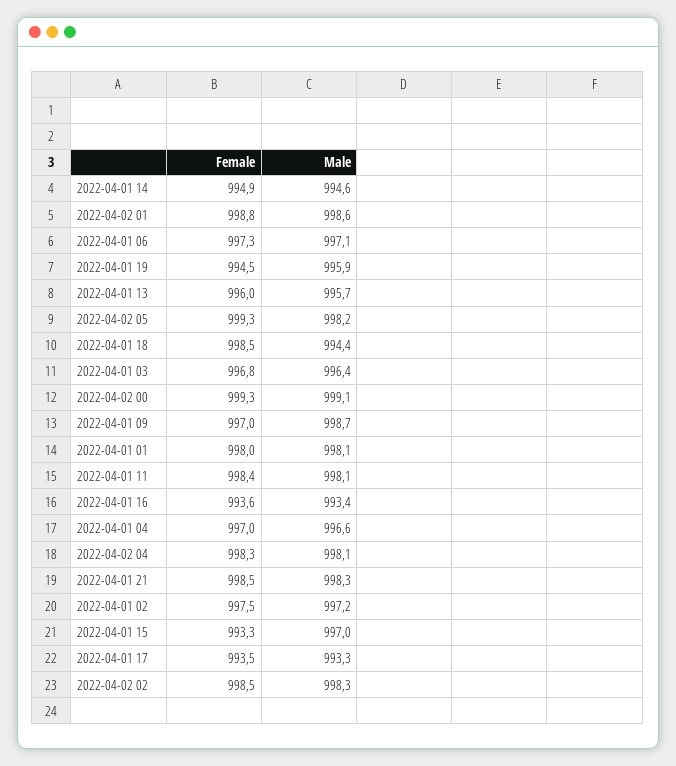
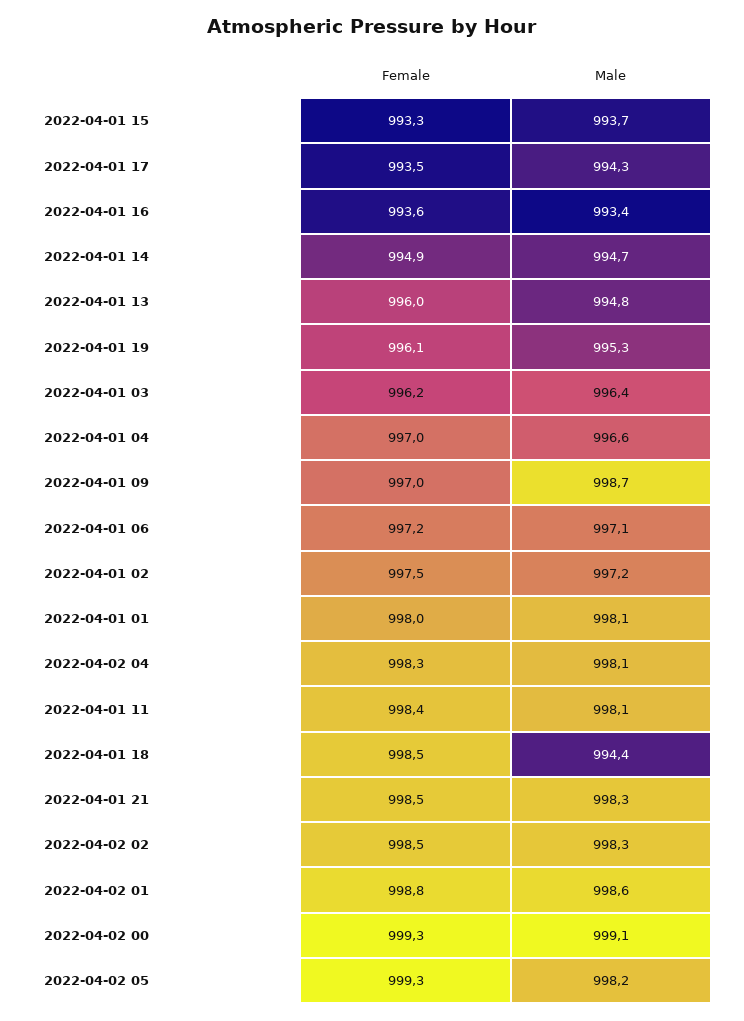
  {
    "Female": {
      "2022-04-01 14": 994.9,
      "2022-04-02 01": 998.8,
-     "2022-04-01 06": 997.3,
+     "2022-04-01 06": 997.2,
-     "2022-04-01 19": 994.5,
+     "2022-04-01 19": 996.1,
      "2022-04-01 13": 996,
      "2022-04-02 05": 999.3,
      "2022-04-01 18": 998.5,
-     "2022-04-01 03": 996.8,
+     "2022-04-01 03": 996.2,
      "2022-04-02 00": 999.3,
      "2022-04-01 09": 997,
      "2022-04-01 01": 998,
      "2022-04-01 11": 998.4,
      "2022-04-01 16": 993.6,
      "2022-04-01 04": 997,
      "2022-04-02 04": 998.3,
      "2022-04-01 21": 998.5,
      "2022-04-01 02": 997.5,
      "2022-04-01 15": 993.3,
      "2022-04-01 17": 993.5,
      "2022-04-02 02": 998.5
    },
    "Male": {
-     "2022-04-01 14": 994.6,
+     "2022-04-01 14": 994.7,
      "2022-04-02 01": 998.6,
      "2022-04-01 06": 997.1,
-     "2022-04-01 19": 995.9,
+     "2022-04-01 19": 995.3,
-     "2022-04-01 13": 995.7,
+     "2022-04-01 13": 994.8,
      "2022-04-02 05": 998.2,
      "2022-04-01 18": 994.4,
      "2022-04-01 03": 996.4,
      "2022-04-02 00": 999.1,
      "2022-04-01 09": 998.7,
      "2022-04-01 01": 998.1,
      "2022-04-01 11": 998.1,
      "2022-04-01 16": 993.4,
      "2022-04-01 04": 996.6,
      "2022-04-02 04": 998.1,
      "2022-04-01 21": 998.3,
      "2022-04-01 02": 997.2,
-     "2022-04-01 15": 997,
+     "2022-04-01 15": 993.7,
-     "2022-04-01 17": 993.3,
+     "2022-04-01 17": 994.3,
      "2022-04-02 02": 998.3
    }
  }

